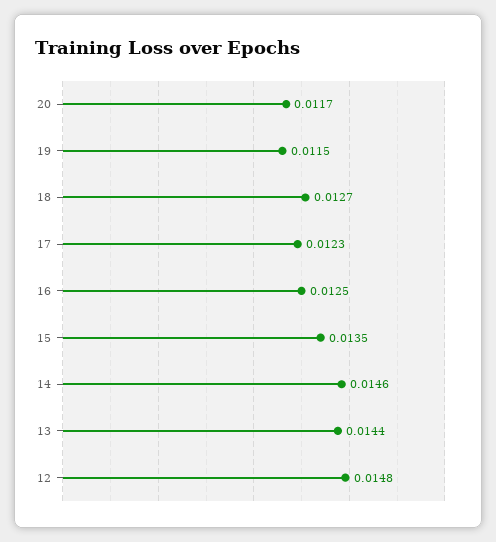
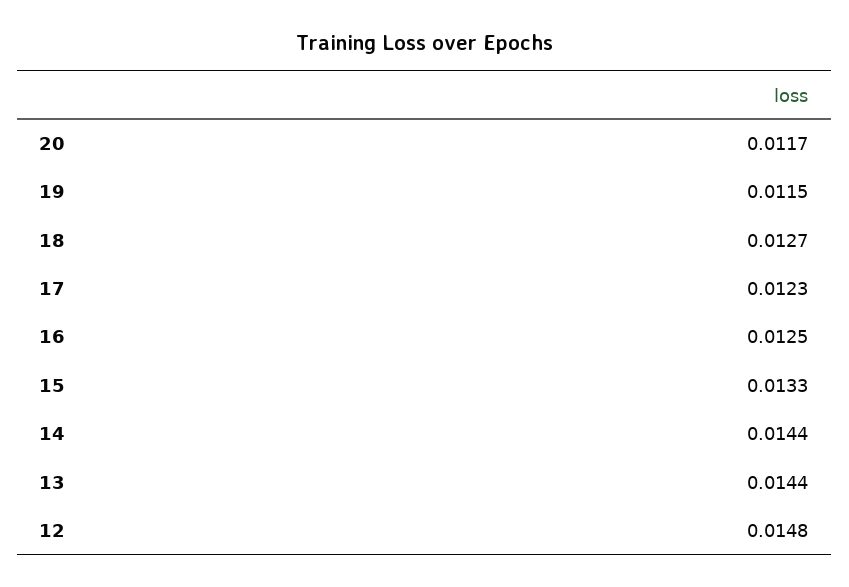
  {
    "20": 0.0117,
    "19": 0.0115,
    "18": 0.0127,
    "17": 0.0123,
    "16": 0.0125,
-   "15": 0.0135,
+   "15": 0.0133,
-   "14": 0.0146,
+   "14": 0.0144,
    "13": 0.0144,
    "12": 0.0148
  }

